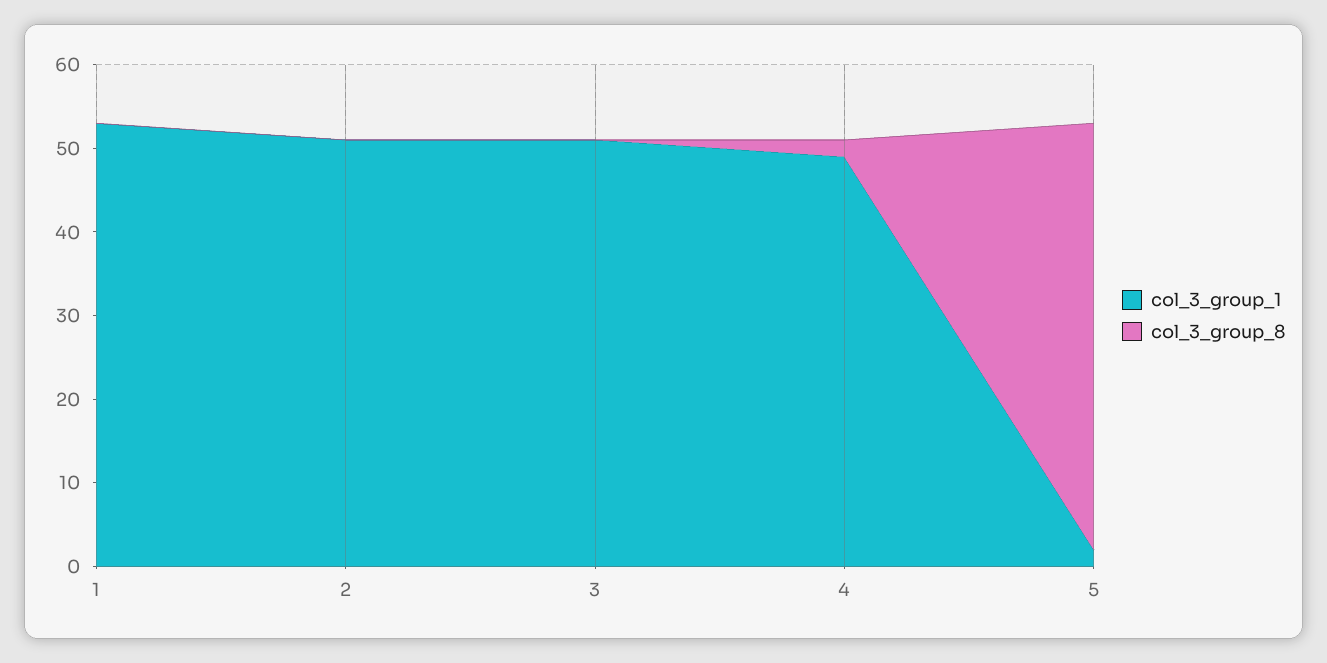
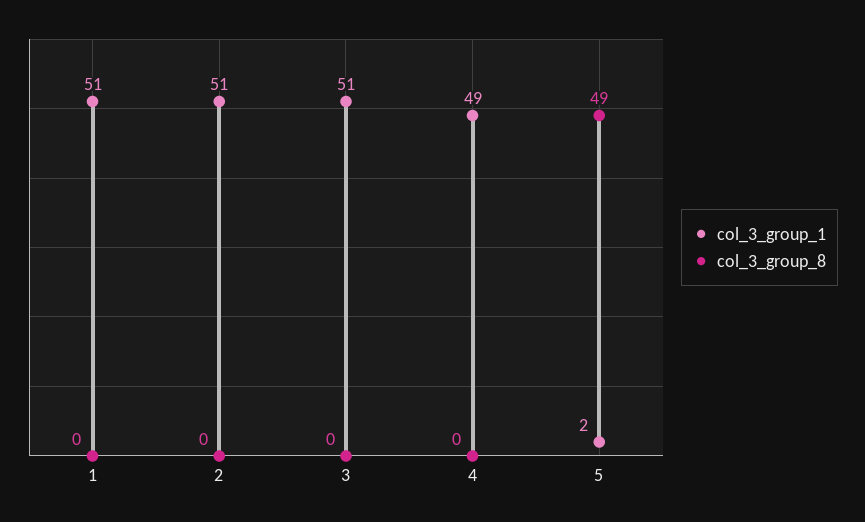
  {
    "col_3_group_1": {
-     "1": 53,
+     "1": 51,
      "2": 51,
      "3": 51,
      "4": 49,
      "5": 2
    },
    "col_3_group_8": {
      "1": 0,
      "2": 0,
      "3": 0,
-     "4": 2,
+     "4": 0,
-     "5": 51
+     "5": 49
    }
  }

